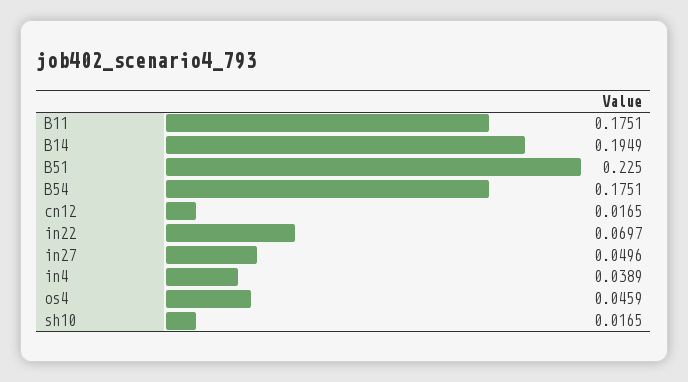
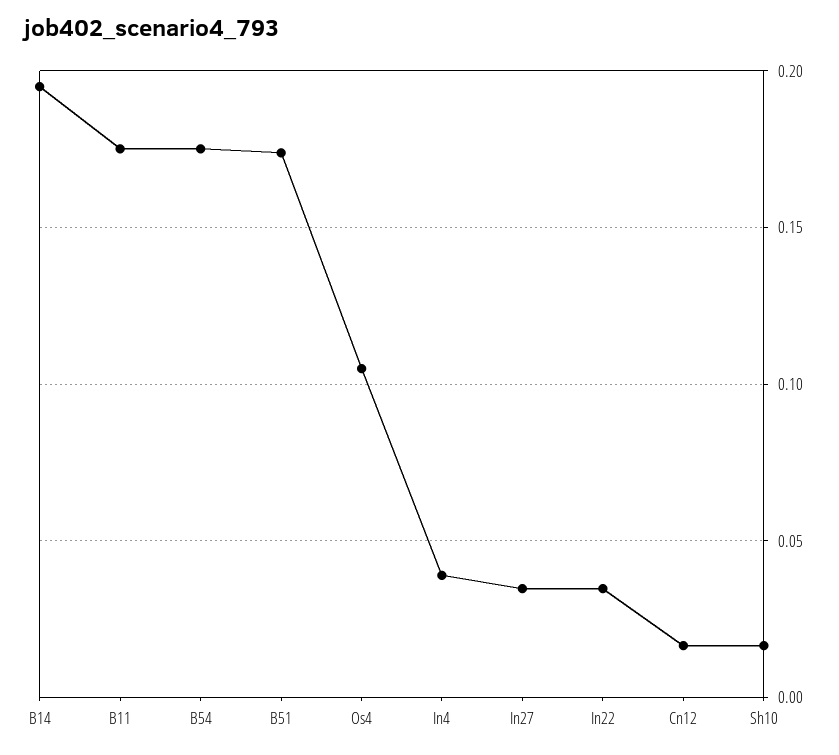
  {
    "B11": 0.1751,
    "B14": 0.1949,
-   "B51": 0.225,
+   "B51": 0.175,
    "B54": 0.1751,
    "cn12": 0.0165,
-   "in22": 0.0697,
+   "in22": 0.035,
-   "in27": 0.0496,
+   "in27": 0.035,
    "in4": 0.0389,
-   "os4": 0.0459,
+   "os4": 0.105,
    "sh10": 0.0165
  }

